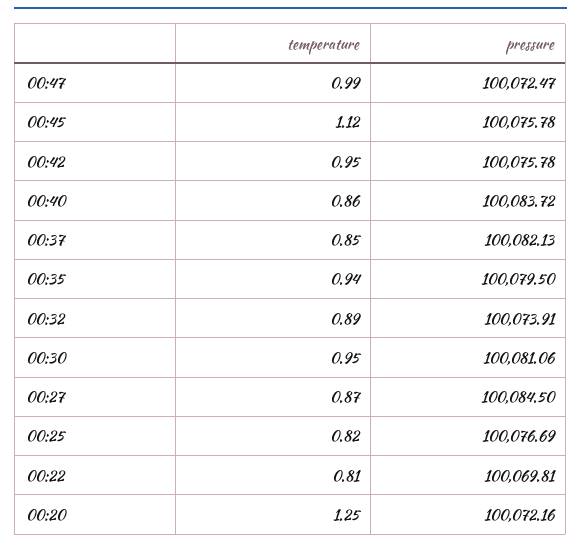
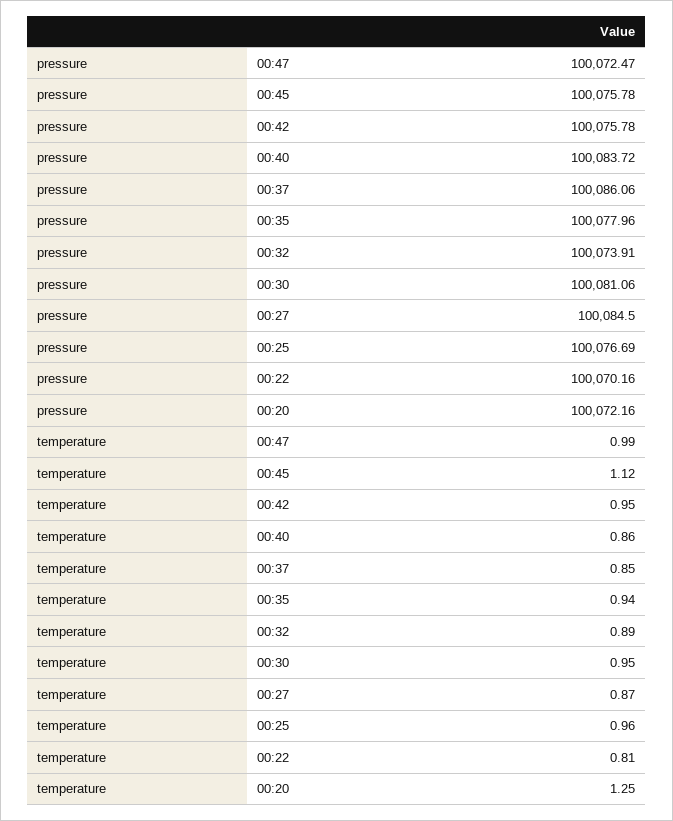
  {
    "temperature": {
      "00:47": 0.99,
      "00:45": 1.12,
      "00:42": 0.95,
      "00:40": 0.86,
      "00:37": 0.85,
      "00:35": 0.94,
      "00:32": 0.89,
      "00:30": 0.95,
      "00:27": 0.87,
-     "00:25": 0.82,
+     "00:25": 0.96,
      "00:22": 0.81,
      "00:20": 1.25
    },
    "pressure": {
      "00:47": 100072.47,
      "00:45": 100075.78,
      "00:42": 100075.78,
      "00:40": 100083.72,
-     "00:37": 100082.13,
+     "00:37": 100086.06,
-     "00:35": 100079.5,
+     "00:35": 100077.96,
      "00:32": 100073.91,
      "00:30": 100081.06,
      "00:27": 100084.5,
      "00:25": 100076.69,
-     "00:22": 100069.81,
+     "00:22": 100070.16,
      "00:20": 100072.16
    }
  }

